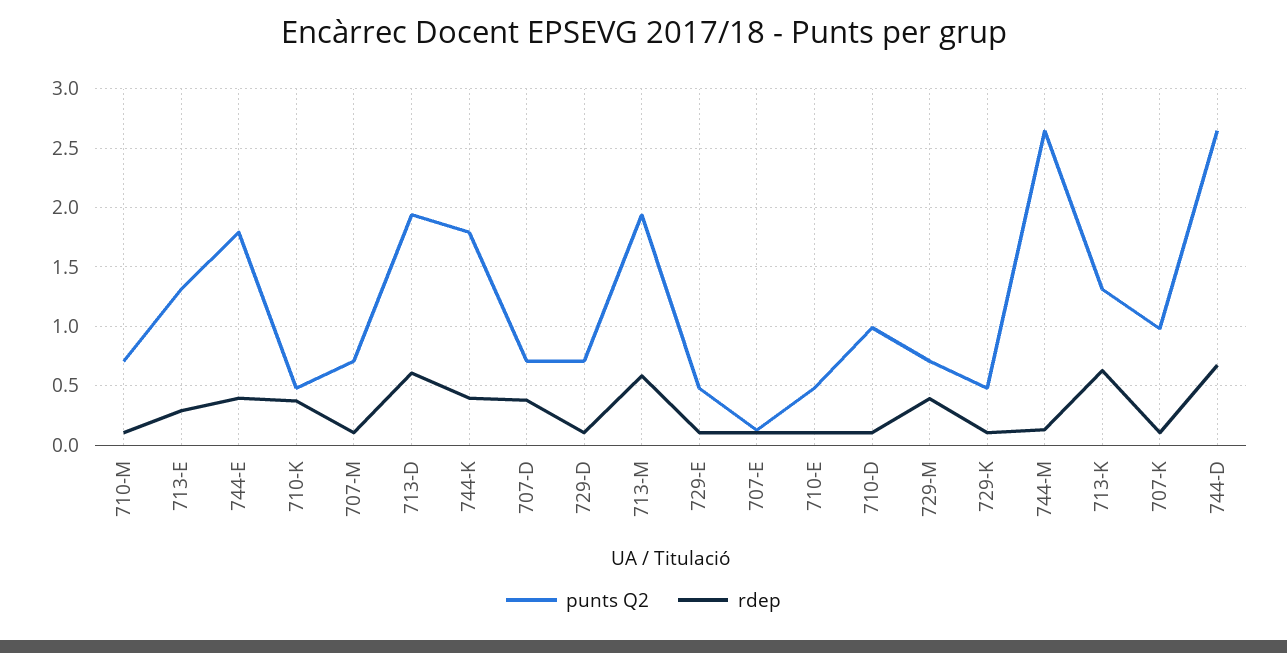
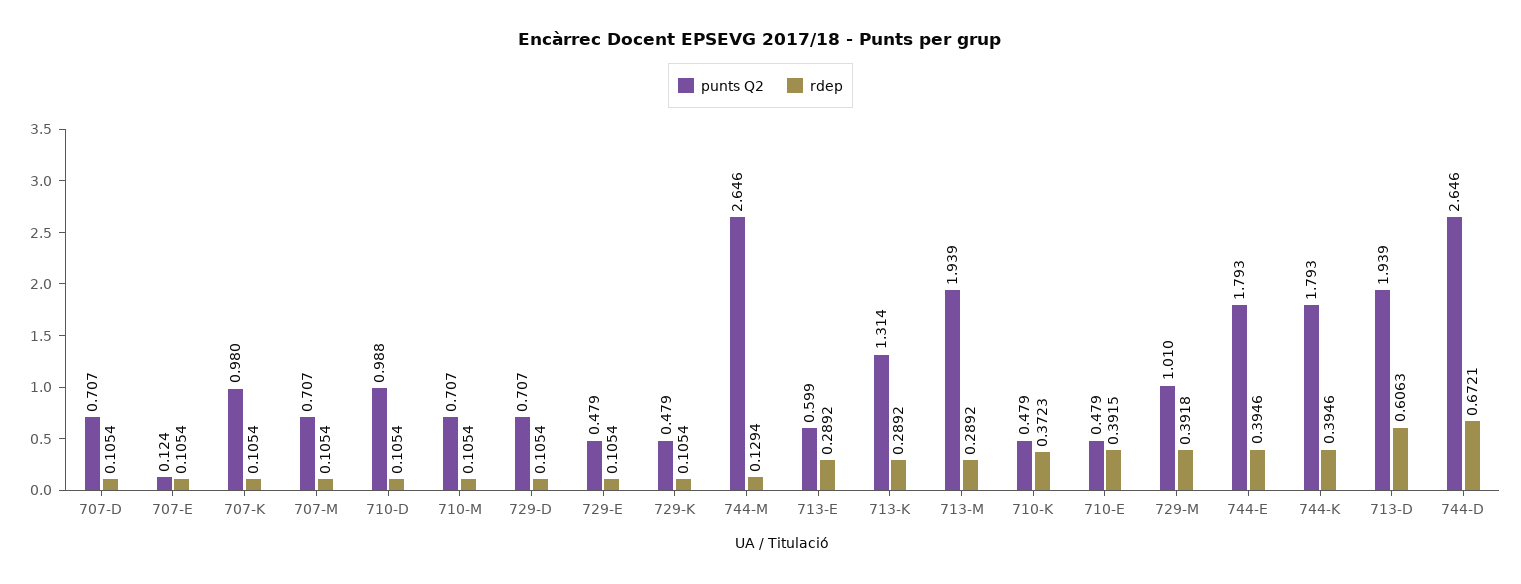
  {
    "punts Q2": {
      "710-M": 0.707,
-     "713-E": 1.3,
+     "713-E": 0.599,
      "744-E": 1.793,
      "710-K": 0.479,
      "707-M": 0.707,
      "713-D": 1.939,
      "744-K": 1.793,
      "707-D": 0.707,
      "729-D": 0.707,
      "713-M": 1.939,
      "729-E": 0.479,
      "707-E": 0.124,
      "710-E": 0.479,
      "710-D": 0.988,
-     "729-M": 0.7,
+     "729-M": 1.01,
      "729-K": 0.479,
      "744-M": 2.646,
      "713-K": 1.314,
      "707-K": 0.98,
      "744-D": 2.646
    },
    "rdep": {
      "710-M": 0.1054,
      "713-E": 0.2892,
      "744-E": 0.3946,
      "710-K": 0.3723,
      "707-M": 0.1054,
      "713-D": 0.6063,
      "744-K": 0.3946,
-     "707-D": 0.4,
+     "707-D": 0.1054,
      "729-D": 0.1054,
-     "713-M": 0.6,
+     "713-M": 0.2892,
      "729-E": 0.1054,
      "707-E": 0.1054,
-     "710-E": 0.1,
+     "710-E": 0.3915,
      "710-D": 0.1054,
      "729-M": 0.3918,
      "729-K": 0.1054,
      "744-M": 0.1294,
-     "713-K": 0.6,
+     "713-K": 0.2892,
      "707-K": 0.1054,
      "744-D": 0.6721
    }
  }

